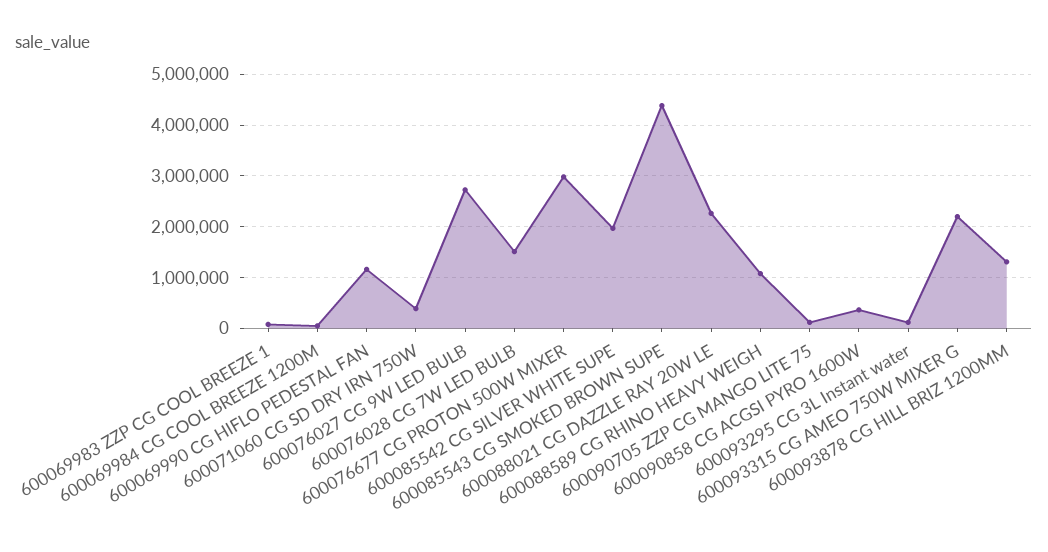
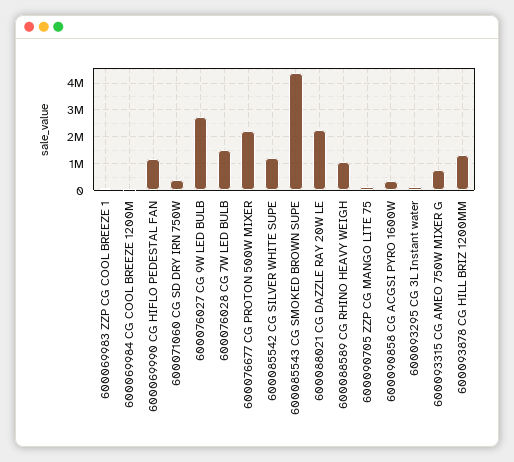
  {
    "600069983 ZZP CG COOL BREEZE 1": 0,
    "600069984 CG COOL BREEZE 1200M": 0,
    "600069990 CG HIFLO PEDESTAL FAN": 1200000,
    "600071060 CG SD DRY IRN 750W": 400000,
    "600076027 CG 9W LED BULB": 2800000,
    "600076028 CG 7W LED BULB": 1600000,
-   "600076677 CG PROTON 500W MIXER": 3000000,
+   "600076677 CG PROTON 500W MIXER": 2250000,
-   "600085542 CG SILVER WHITE SUPE": 2000000,
+   "600085542 CG SILVER WHITE SUPE": 1250000,
    "600085543 CG SMOKED BROWN SUPE": 4400000,
    "600088021 CG DAZZLE RAY 20W LE": 2200000,
    "600088589 CG RHINO HEAVY WEIGH": 1000000,
    "600090705 ZZP CG MANGO LITE 75": 200000,
    "600090858 CG ACGSI PYRO 1600W": 400000,
    "600093295 CG 3L Instant water": 200000,
-   "600093315 CG AMEO 750W MIXER G": 2200000,
+   "600093315 CG AMEO 750W MIXER G": 750000,
    "600093878 CG HILL BRIZ 1200MM": 1400000
  }

